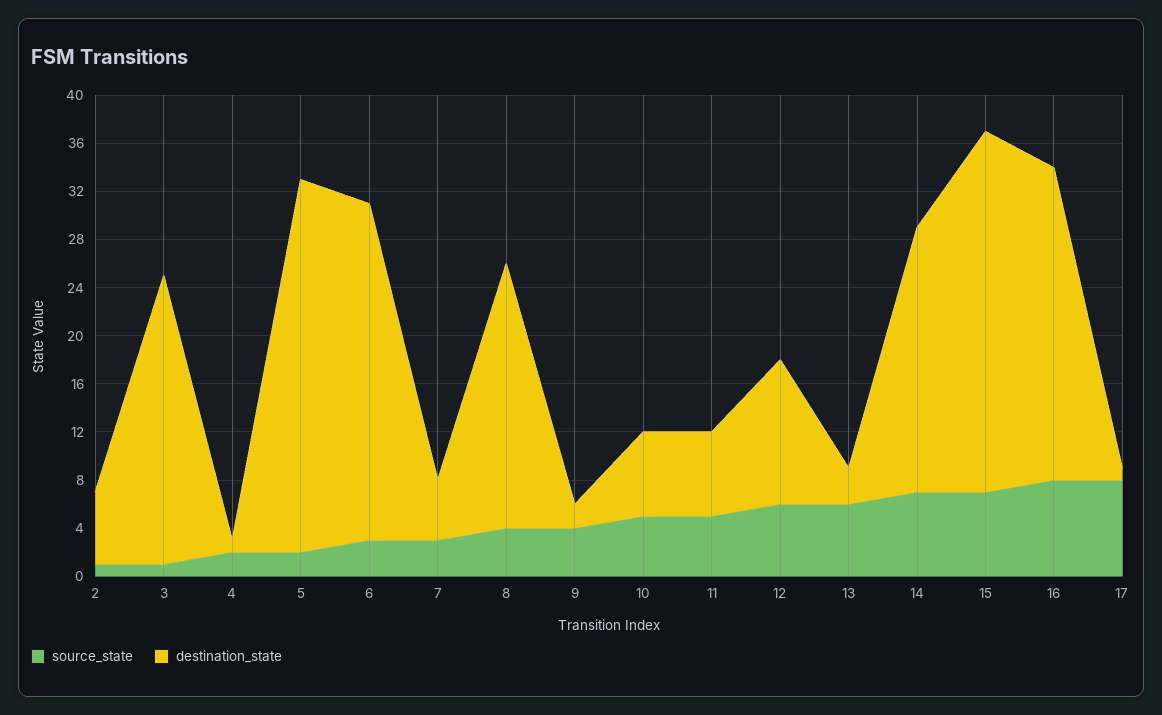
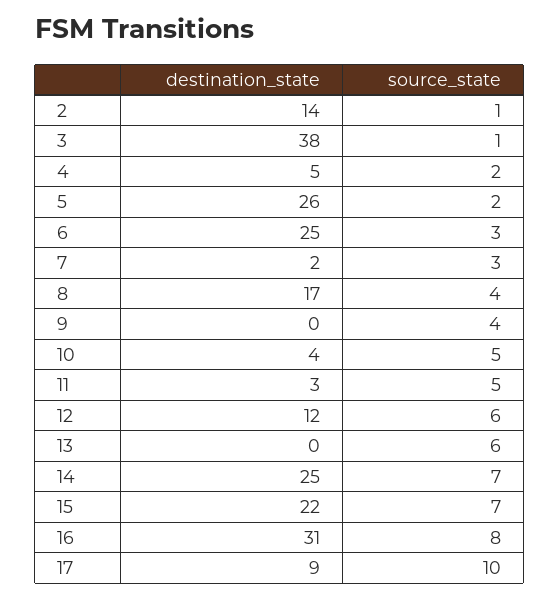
  {
    "source_state": {
      "2": 1,
      "3": 1,
      "4": 2,
      "5": 2,
      "6": 3,
      "7": 3,
      "8": 4,
      "9": 4,
      "10": 5,
      "11": 5,
      "12": 6,
      "13": 6,
      "14": 7,
      "15": 7,
      "16": 8,
-     "17": 8
+     "17": 10
    },
    "destination_state": {
-     "2": 6,
+     "2": 14,
-     "3": 24,
+     "3": 38,
-     "4": 1,
+     "4": 5,
-     "5": 31,
+     "5": 26,
-     "6": 28,
+     "6": 25,
-     "7": 5,
+     "7": 2,
-     "8": 22,
+     "8": 17,
-     "9": 2,
+     "9": 0,
-     "10": 7,
+     "10": 4,
-     "11": 7,
+     "11": 3,
      "12": 12,
-     "13": 3,
+     "13": 0,
-     "14": 22,
+     "14": 25,
-     "15": 30,
+     "15": 22,
-     "16": 26,
+     "16": 31,
-     "17": 1
+     "17": 9
    }
  }

